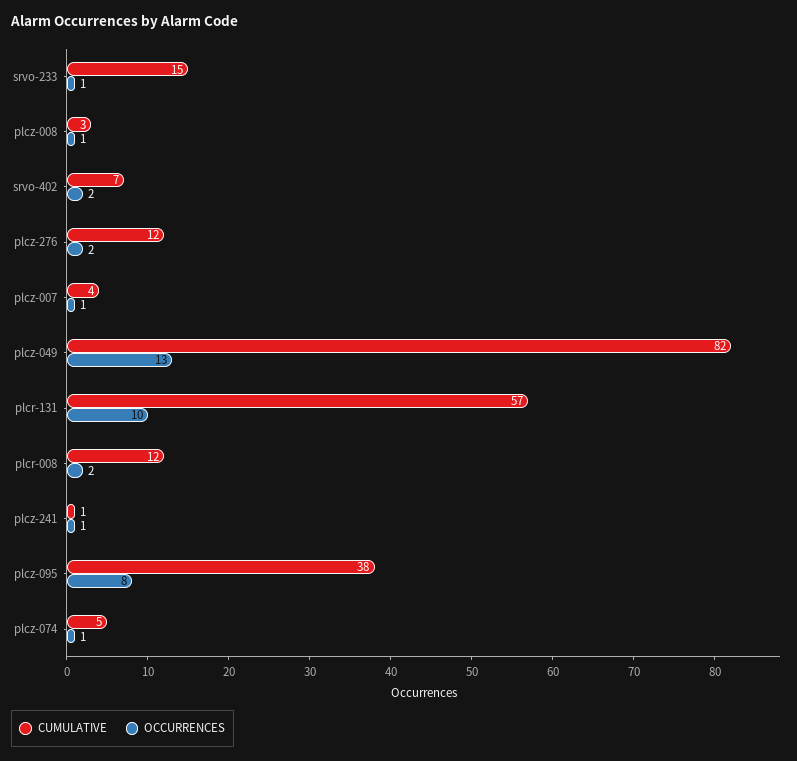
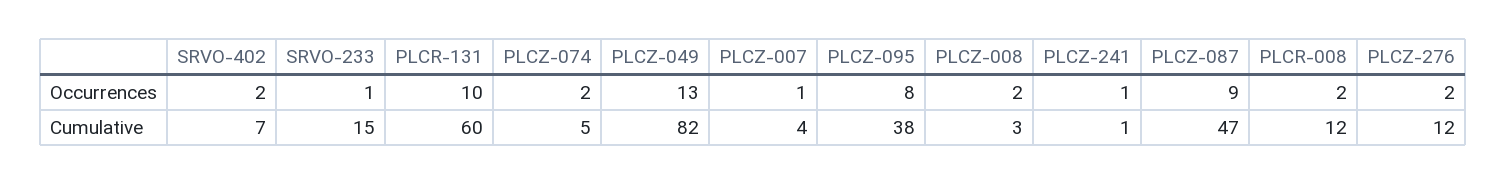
  {
    "CUMULATIVE": {
      "srvo-233": 15,
      "plcz-008": 3,
      "srvo-402": 7,
      "plcz-276": 12,
      "plcz-007": 4,
      "plcz-049": 82,
-     "plcr-131": 57,
+     "plcr-131": 60,
      "plcr-008": 12,
      "plcz-241": 1,
      "plcz-095": 38,
-     "plcz-074": 5
+     "plcz-074": 5,
+     "PLCZ-087": 47
    },
    "OCCURRENCES": {
      "srvo-233": 1,
-     "plcz-008": 1,
+     "plcz-008": 2,
      "srvo-402": 2,
      "plcz-276": 2,
      "plcz-007": 1,
      "plcz-049": 13,
      "plcr-131": 10,
      "plcr-008": 2,
      "plcz-241": 1,
      "plcz-095": 8,
-     "plcz-074": 1
+     "plcz-074": 2,
+     "PLCZ-087": 9
    }
  }

